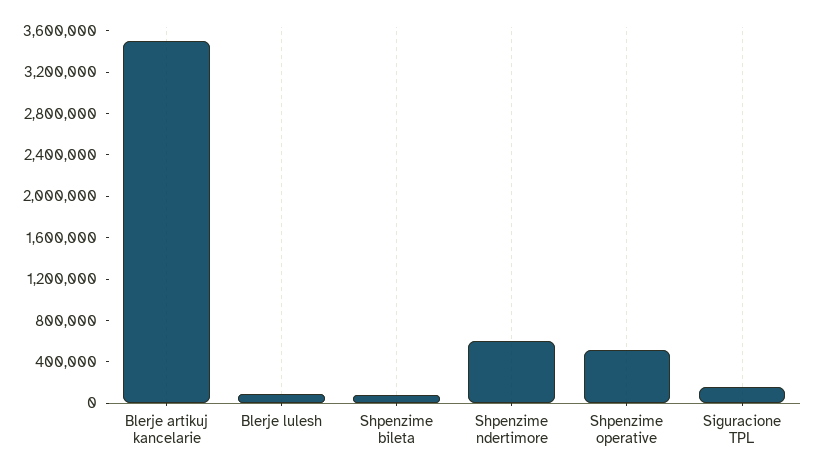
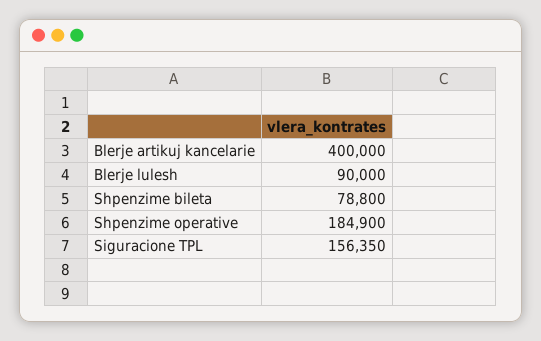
  {
-   "Blerje artikuj kancelarie": 3500000,
+   "Blerje artikuj kancelarie": 400000,
    "Blerje lulesh": 90000,
    "Shpenzime bileta": 78800,
-   "Shpenzime ndertimore": 600000,
-   "Shpenzime operative": 500000,
+   "Shpenzime operative": 184900,
    "Siguracione TPL": 156350
  }

